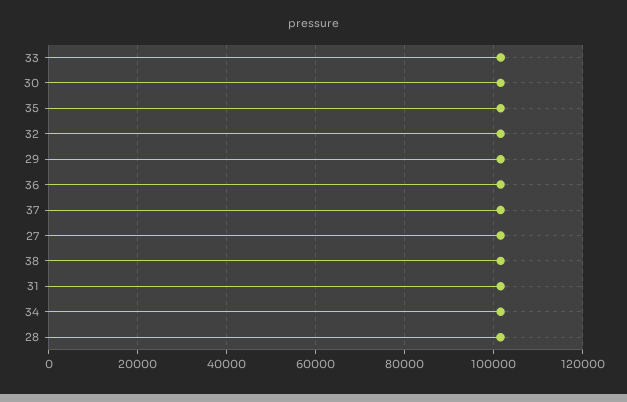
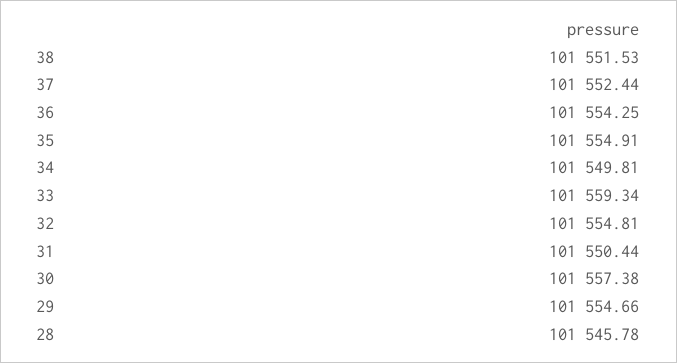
  {
    "33": 101559.34,
    "30": 101557.38,
    "35": 101554.91,
    "32": 101554.81,
    "29": 101554.66,
    "36": 101554.25,
    "37": 101552.44,
-   "27": 102000,
    "38": 101551.53,
    "31": 101550.44,
    "34": 101549.81,
    "28": 101545.78
  }

